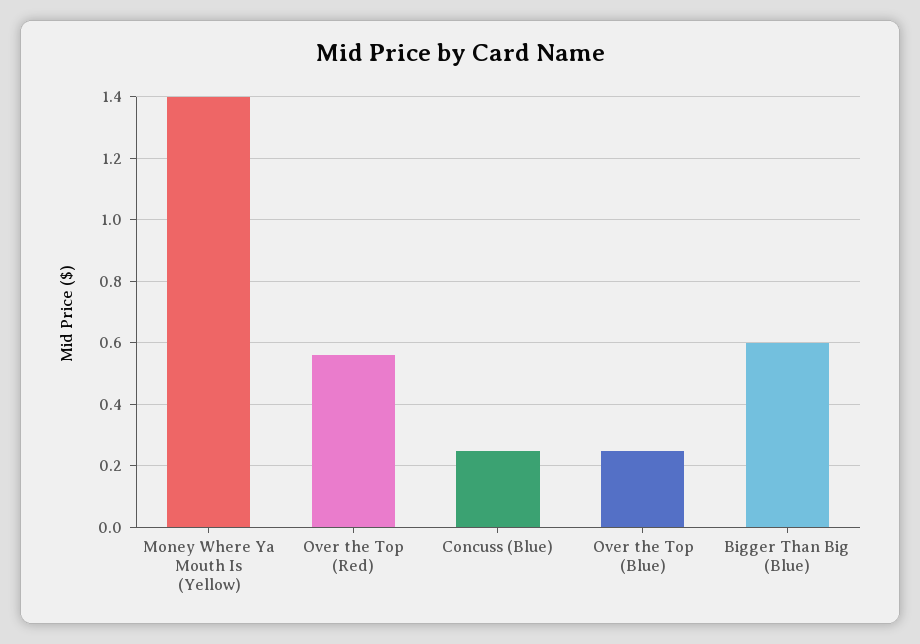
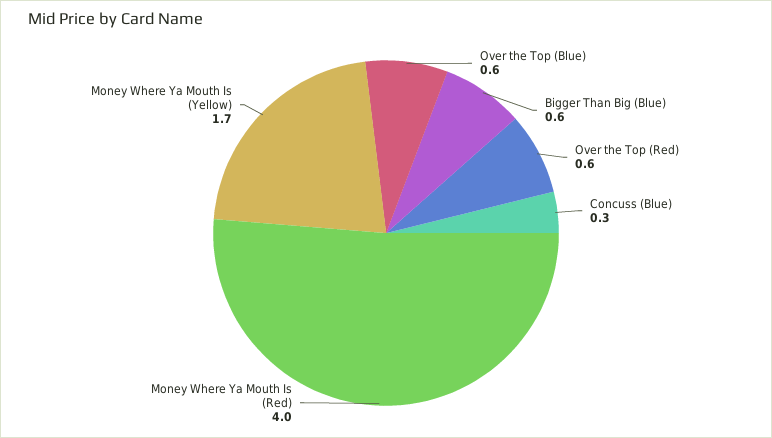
  {
-   "Money Where Ya Mouth Is (Yellow)": 1.4,
+   "Money Where Ya Mouth Is (Yellow)": 1.7,
    "Over the Top (Red)": 0.6,
    "Concuss (Blue)": 0.3,
-   "Over the Top (Blue)": 0.25,
+   "Over the Top (Blue)": 0.6,
-   "Bigger Than Big (Blue)": 0.6
+   "Bigger Than Big (Blue)": 0.6,
+   "Money Where Ya Mouth Is (Red)": 4
  }

